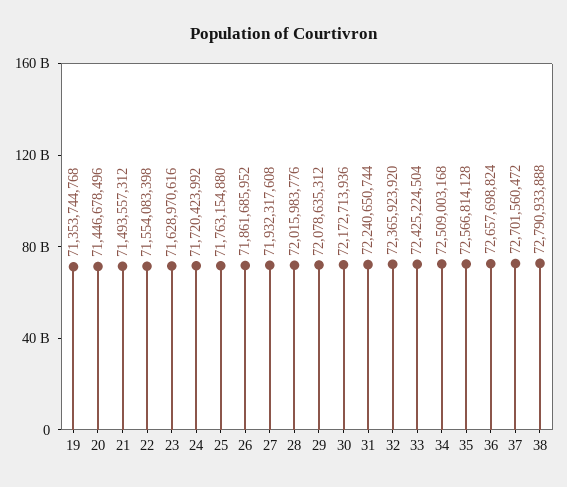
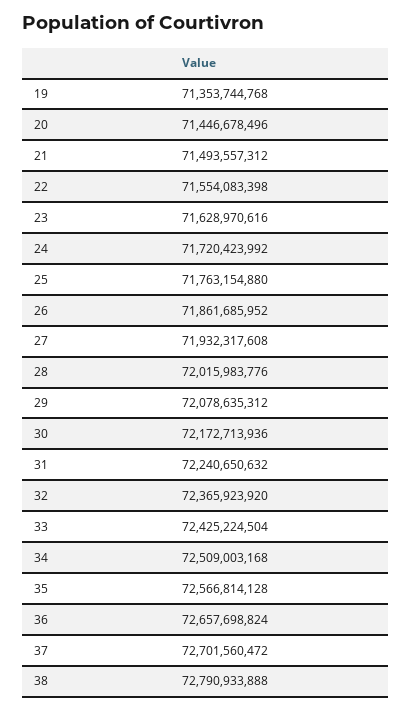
  {
    "19": 71353744768,
    "20": 71446678496,
    "21": 71493557312,
    "22": 71554083398,
    "23": 71628970616,
    "24": 71720423992,
    "25": 71763154880,
    "26": 71861685952,
    "27": 71932317608,
    "28": 72015983776,
    "29": 72078635312,
    "30": 72172713936,
-   "31": 72240650744,
+   "31": 72240650632,
    "32": 72365923920,
    "33": 72425224504,
    "34": 72509003168,
    "35": 72566814128,
    "36": 72657698824,
    "37": 72701560472,
    "38": 72790933888
  }

